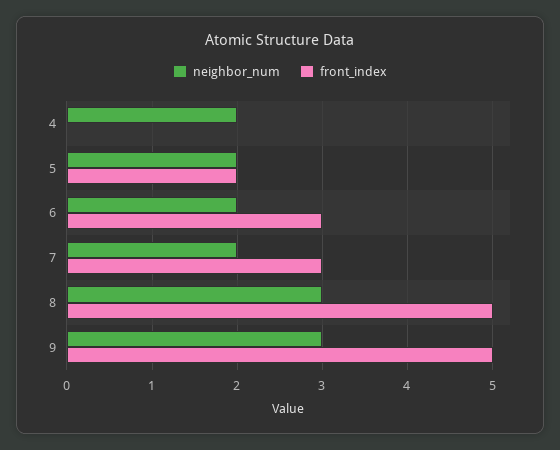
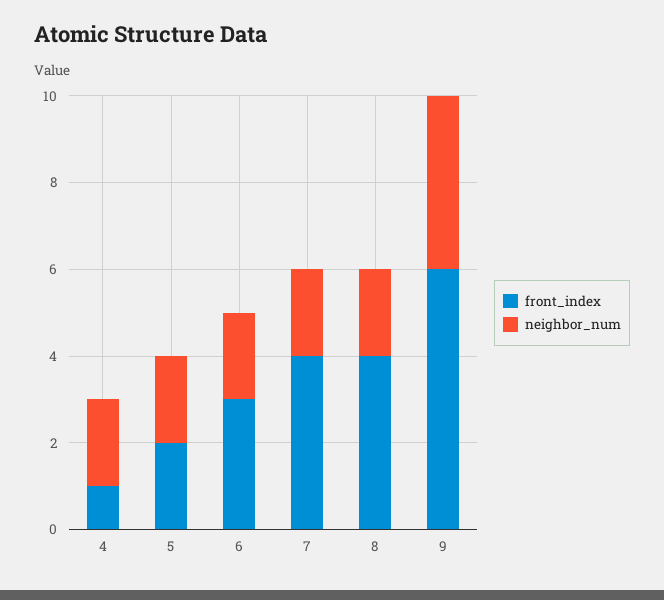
  {
    "neighbor_num": {
      "4": 2,
      "5": 2,
      "6": 2,
      "7": 2,
-     "8": 3,
+     "8": 2,
-     "9": 3
+     "9": 4
    },
    "front_index": {
-     "4": 0,
+     "4": 1,
      "5": 2,
      "6": 3,
-     "7": 3,
+     "7": 4,
-     "8": 5,
+     "8": 4,
-     "9": 5
+     "9": 6
    }
  }

